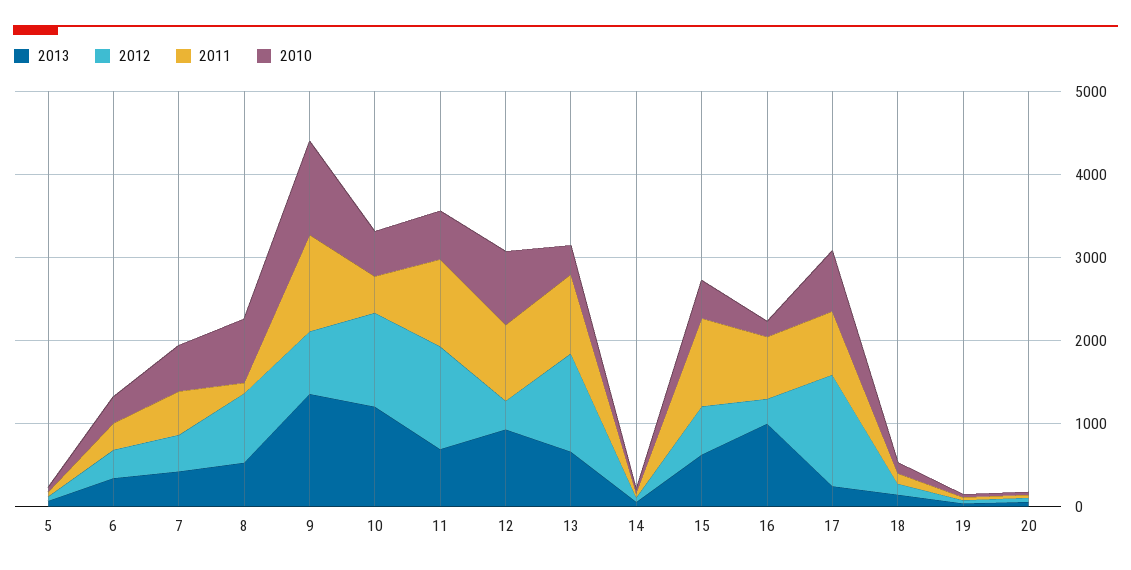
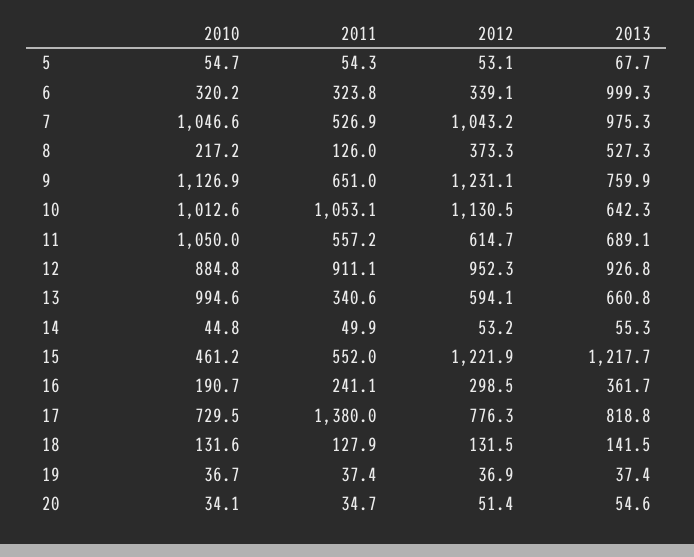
  {
    "2013": {
      "5": 67.7,
-     "6": 400,
+     "6": 999.3,
-     "7": 400,
+     "7": 975.3,
      "8": 527.3,
-     "9": 1400,
+     "9": 759.9,
-     "10": 1200,
+     "10": 642.3,
      "11": 689.1,
      "12": 926.8,
      "13": 660.8,
      "14": 55.3,
-     "15": 600,
+     "15": 1217.7,
-     "16": 1000,
+     "16": 361.7,
-     "17": 200,
+     "17": 818.8,
      "18": 141.5,
      "19": 37.4,
      "20": 54.6
    },
    "2012": {
      "5": 53.1,
      "6": 339.1,
-     "7": 400,
+     "7": 1043.2,
-     "8": 800,
+     "8": 373.3,
-     "9": 800,
+     "9": 1231.1,
      "10": 1130.5,
-     "11": 1200,
+     "11": 614.7,
-     "12": 400,
+     "12": 952.3,
-     "13": 1200,
+     "13": 594.1,
      "14": 53.2,
-     "15": 600,
+     "15": 1221.9,
      "16": 298.5,
-     "17": 1400,
+     "17": 776.3,
      "18": 131.5,
      "19": 36.9,
      "20": 51.4
    },
    "2011": {
      "5": 54.3,
      "6": 323.8,
      "7": 526.9,
      "8": 126,
-     "9": 1200,
+     "9": 651,
-     "10": 400,
+     "10": 1053.1,
-     "11": 1000,
+     "11": 557.2,
      "12": 911.1,
-     "13": 1000,
+     "13": 340.6,
      "14": 49.9,
-     "15": 1000,
+     "15": 552,
-     "16": 800,
+     "16": 241.1,
-     "17": 800,
+     "17": 1380,
      "18": 127.9,
      "19": 37.4,
      "20": 34.7
    },
    "2010": {
      "5": 54.7,
      "6": 320.2,
-     "7": 600,
+     "7": 1046.6,
-     "8": 800,
+     "8": 217.2,
      "9": 1126.9,
-     "10": 600,
+     "10": 1012.6,
-     "11": 600,
+     "11": 1050,
      "12": 884.8,
-     "13": 400,
+     "13": 994.6,
      "14": 44.8,
      "15": 461.2,
      "16": 190.7,
      "17": 729.5,
      "18": 131.6,
      "19": 36.7,
      "20": 34.1
    }
  }

